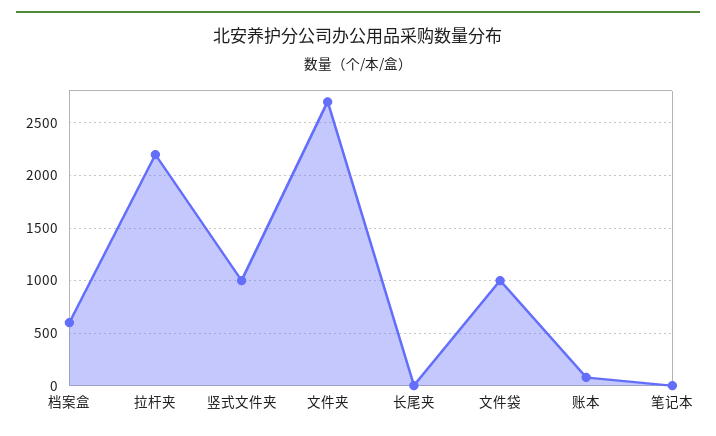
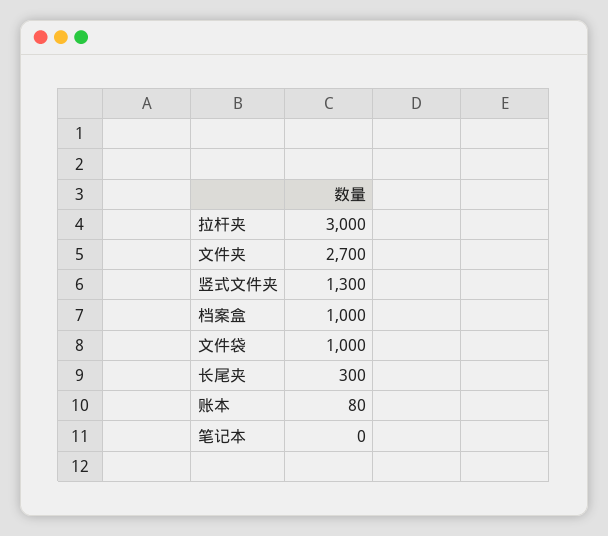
  {
-   "档案盒": 600,
+   "档案盒": 1000,
-   "拉杆夹": 2200,
+   "拉杆夹": 3000,
-   "竖式文件夹": 1000,
+   "竖式文件夹": 1300,
    "文件夹": 2700,
-   "长尾夹": 0,
+   "长尾夹": 300,
    "文件袋": 1000,
    "账本": 80,
    "笔记本": 0
  }

